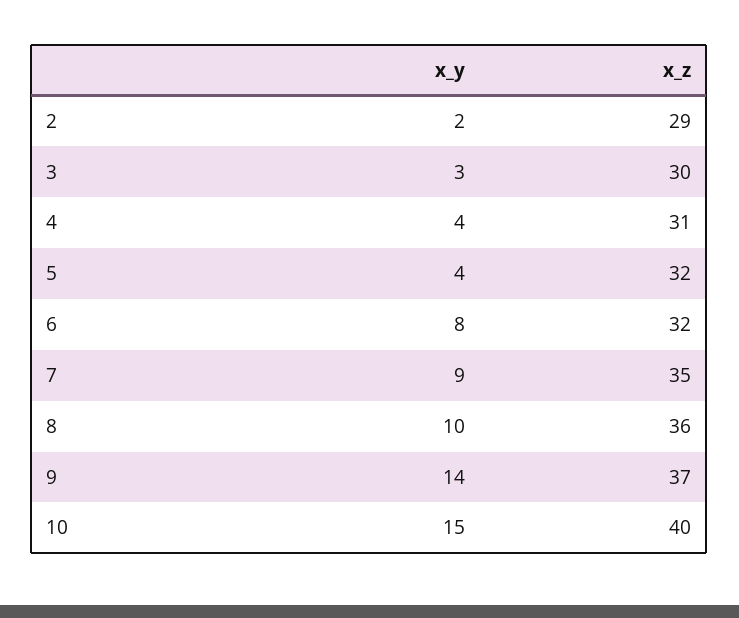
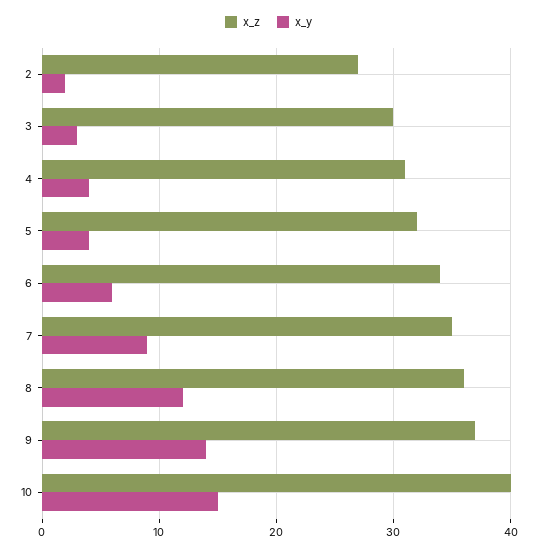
  {
    "x_y": {
      "2": 2,
      "3": 3,
      "4": 4,
      "5": 4,
-     "6": 8,
+     "6": 6,
      "7": 9,
-     "8": 10,
+     "8": 12,
      "9": 14,
      "10": 15
    },
    "x_z": {
-     "2": 29,
+     "2": 27,
      "3": 30,
      "4": 31,
      "5": 32,
-     "6": 32,
+     "6": 34,
      "7": 35,
      "8": 36,
      "9": 37,
      "10": 40
    }
  }

